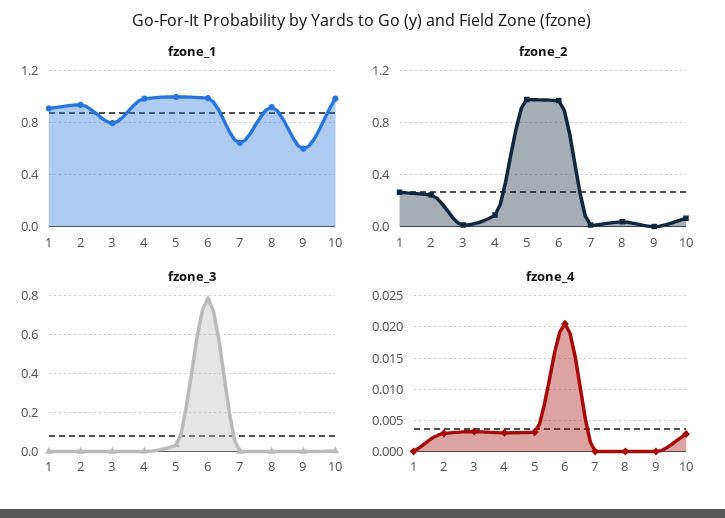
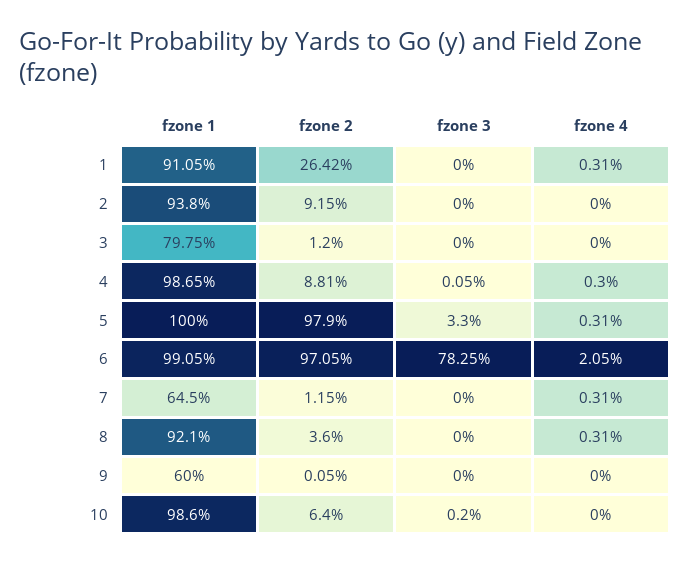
  {
    "fzone_1": {
      "1": 0.9105,
      "2": 0.938,
      "3": 0.7975,
      "4": 0.9865,
      "5": 1,
      "6": 0.9905,
      "7": 0.645,
      "8": 0.921,
      "9": 0.6,
      "10": 0.986
    },
    "fzone_2": {
      "1": 0.2642,
-     "2": 0.25,
+     "2": 0.0915,
      "3": 0.012,
      "4": 0.0881,
      "5": 0.979,
      "6": 0.9705,
      "7": 0.0115,
      "8": 0.036,
      "9": 0.0005,
      "10": 0.064
    },
    "fzone_3": {
      "1": 0,
      "2": 0,
      "3": 0,
      "4": 0.0005,
      "5": 0.033,
      "6": 0.7825,
      "7": 0,
      "8": 0,
      "9": 0,
      "10": 0.002
    },
    "fzone_4": {
-     "1": 0,
+     "1": 0.0031,
-     "2": 0.003,
+     "2": 0,
-     "3": 0.003,
+     "3": 0,
      "4": 0.003,
      "5": 0.0031,
      "6": 0.0205,
-     "7": 0,
+     "7": 0.0031,
-     "8": 0,
+     "8": 0.0031,
      "9": 0,
-     "10": 0.003
+     "10": 0
    }
  }

